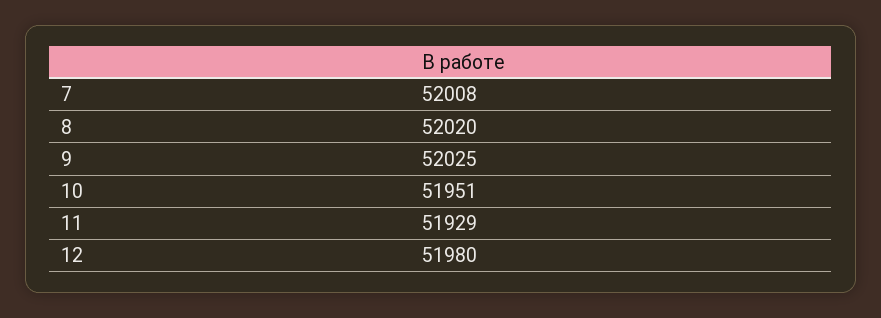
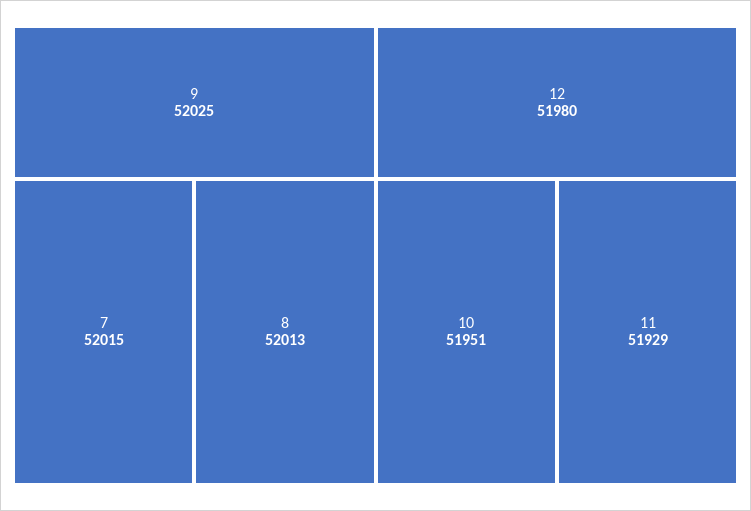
  {
-   "7": 52008,
+   "7": 52015,
-   "8": 52020,
+   "8": 52013,
    "9": 52025,
    "10": 51951,
    "11": 51929,
    "12": 51980
  }

